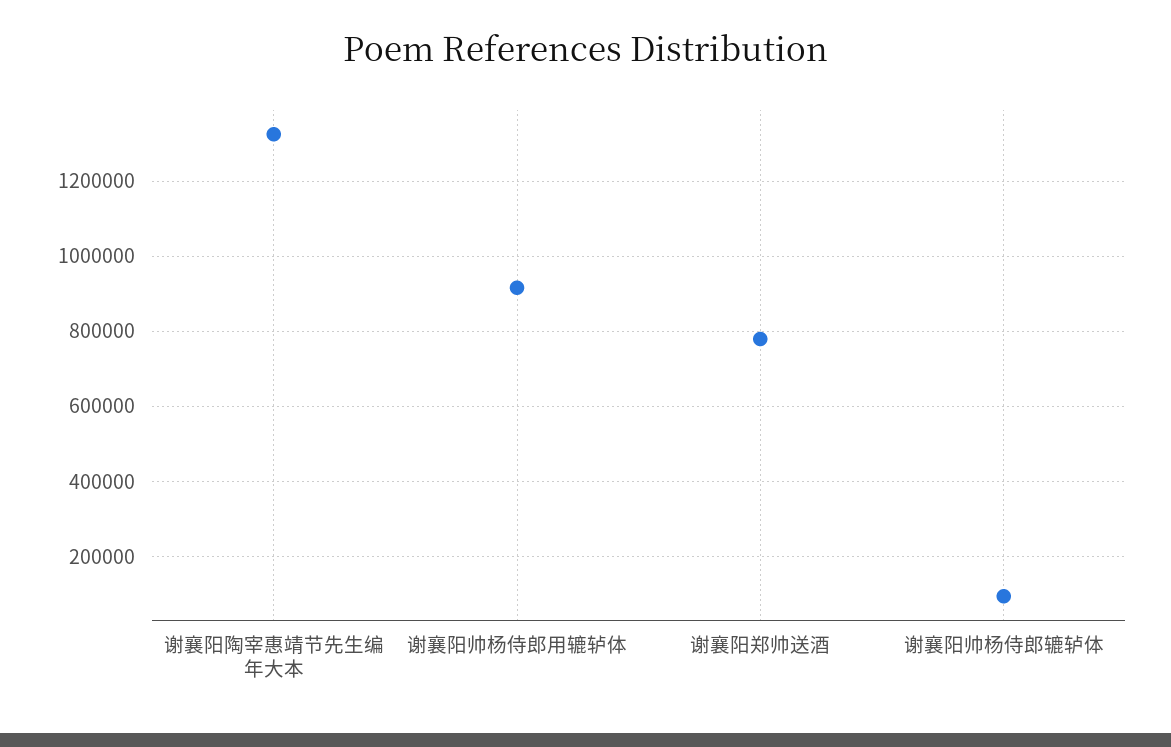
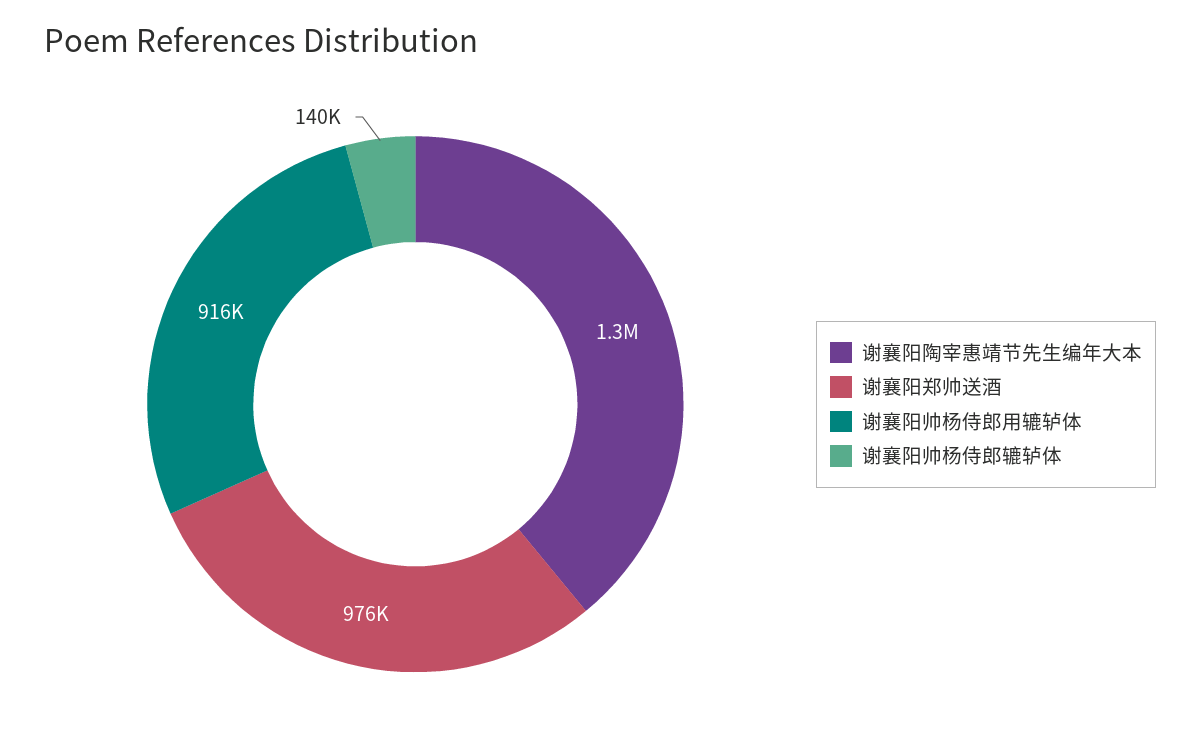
  {
    "谢襄阳陶宰惠靖节先生编年大本": 1300000,
    "谢襄阳帅杨侍郎用辘轳体": 916000,
-   "谢襄阳郑帅送酒": 780000,
+   "谢襄阳郑帅送酒": 976000,
-   "谢襄阳帅杨侍郎辘轳体": 100000
+   "谢襄阳帅杨侍郎辘轳体": 140000
  }

